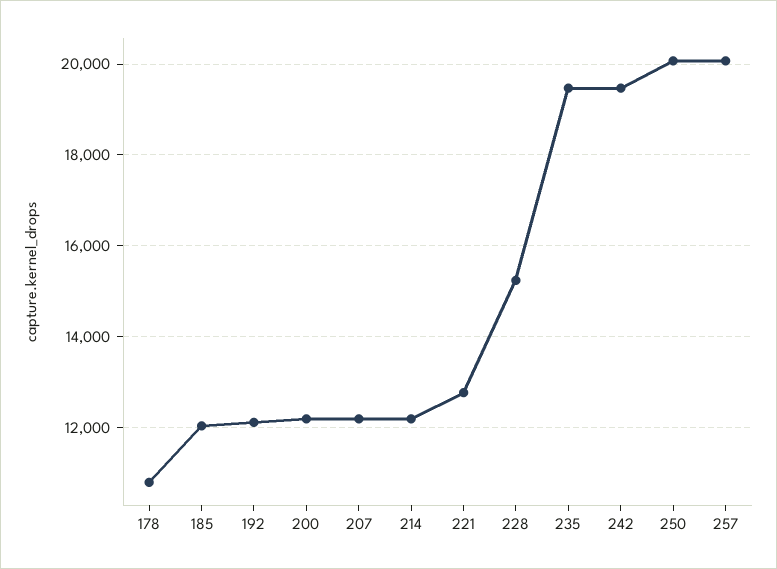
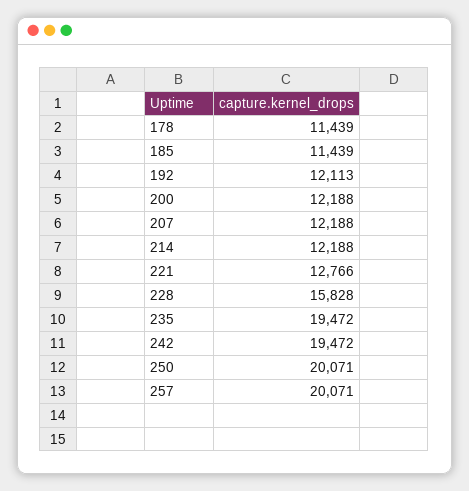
  {
-   "178": 10800,
+   "178": 11439,
-   "185": 12000,
+   "185": 11439,
    "192": 12113,
    "200": 12188,
    "207": 12188,
    "214": 12188,
    "221": 12766,
-   "228": 15200,
+   "228": 15828,
    "235": 19472,
    "242": 19472,
    "250": 20071,
    "257": 20071
  }

